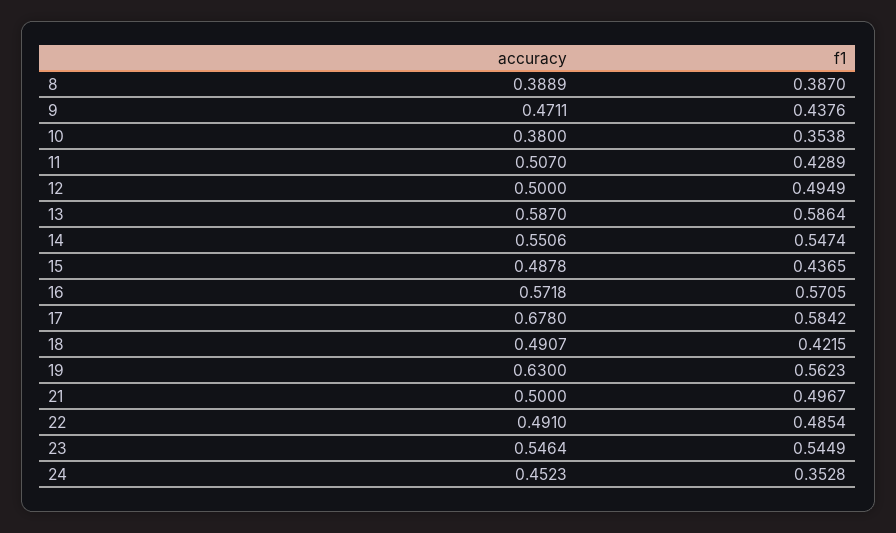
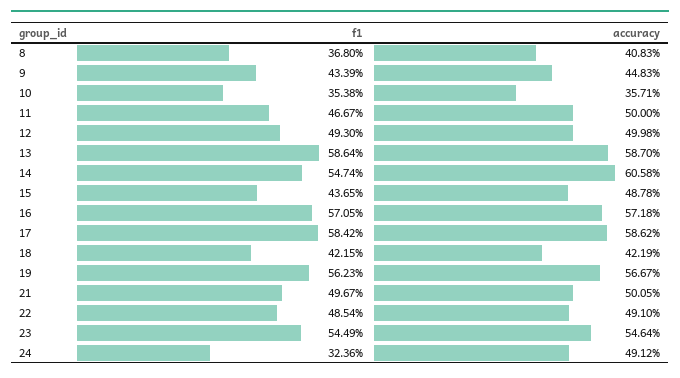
  {
    "accuracy": {
-     "8": 0.3889,
+     "8": 0.4083,
-     "9": 0.4711,
+     "9": 0.4483,
-     "10": 0.38,
+     "10": 0.3571,
-     "11": 0.507,
+     "11": 0.5,
-     "12": 0.5,
+     "12": 0.4998,
      "13": 0.587,
-     "14": 0.5506,
+     "14": 0.6058,
      "15": 0.4878,
      "16": 0.5718,
-     "17": 0.678,
+     "17": 0.5862,
-     "18": 0.4907,
+     "18": 0.4219,
-     "19": 0.63,
+     "19": 0.5667,
-     "21": 0.5,
+     "21": 0.5005,
      "22": 0.491,
      "23": 0.5464,
-     "24": 0.4523
+     "24": 0.4912
    },
    "f1": {
-     "8": 0.387,
+     "8": 0.368,
-     "9": 0.4376,
+     "9": 0.4339,
      "10": 0.3538,
-     "11": 0.4289,
+     "11": 0.4667,
-     "12": 0.4949,
+     "12": 0.493,
      "13": 0.5864,
      "14": 0.5474,
      "15": 0.4365,
      "16": 0.5705,
      "17": 0.5842,
      "18": 0.4215,
      "19": 0.5623,
      "21": 0.4967,
      "22": 0.4854,
      "23": 0.5449,
-     "24": 0.3528
+     "24": 0.3236
    }
  }

